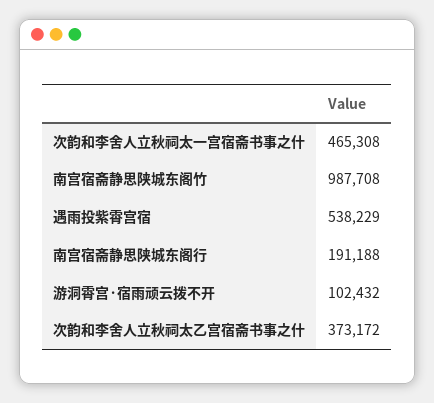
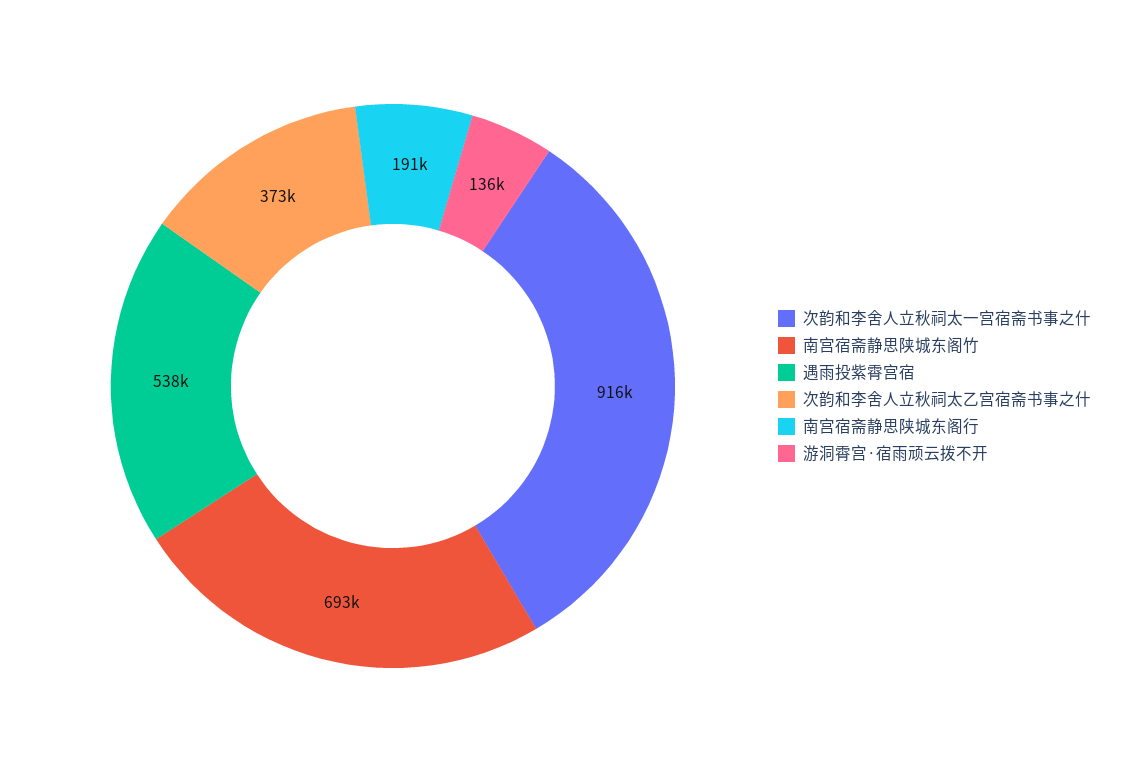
  {
-   "次韵和李舍人立秋祠太一宫宿斋书事之什": 465308,
+   "次韵和李舍人立秋祠太一宫宿斋书事之什": 916000,
-   "南宫宿斋静思陕城东阁竹": 987708,
+   "南宫宿斋静思陕城东阁竹": 693000,
    "遇雨投紫霄宫宿": 538229,
    "南宫宿斋静思陕城东阁行": 191188,
-   "游洞霄宫·宿雨顽云拨不开": 102432,
+   "游洞霄宫·宿雨顽云拨不开": 136000,
    "次韵和李舍人立秋祠太乙宫宿斋书事之什": 373172
  }

